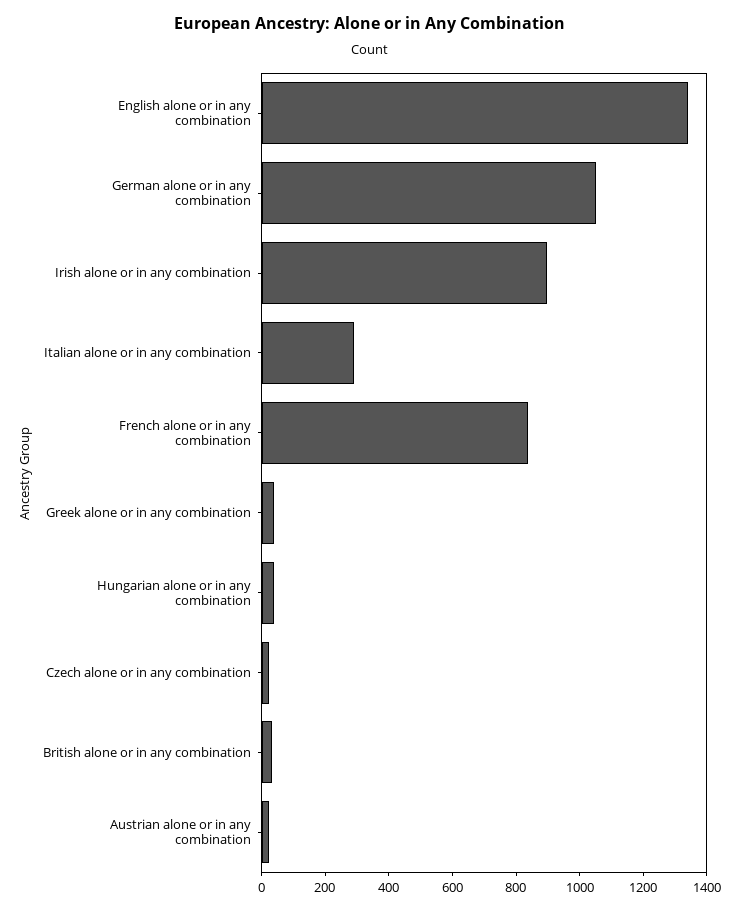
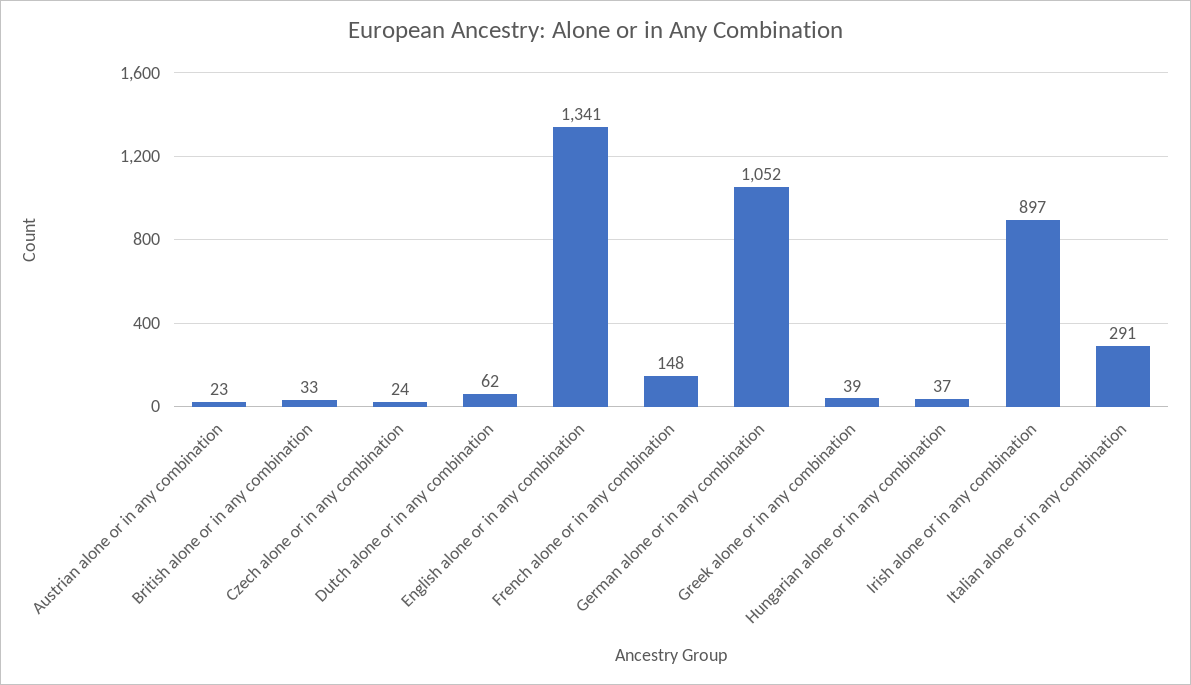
  {
    "English alone or in any combination": 1341,
    "German alone or in any combination": 1052,
    "Irish alone or in any combination": 897,
    "Italian alone or in any combination": 291,
-   "French alone or in any combination": 850,
+   "French alone or in any combination": 148,
    "Greek alone or in any combination": 39,
    "Hungarian alone or in any combination": 37,
    "Czech alone or in any combination": 24,
    "British alone or in any combination": 33,
-   "Austrian alone or in any combination": 23
+   "Austrian alone or in any combination": 23,
+   "Dutch alone or in any combination": 62
  }

